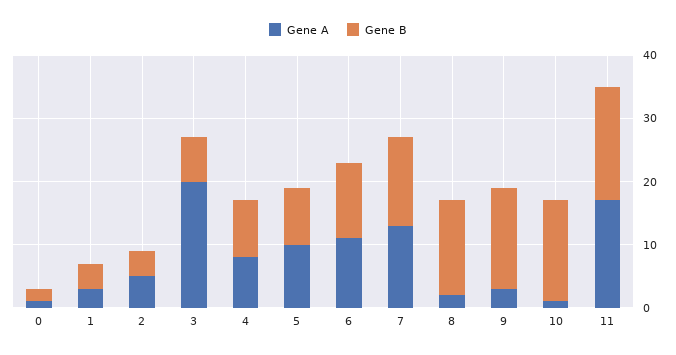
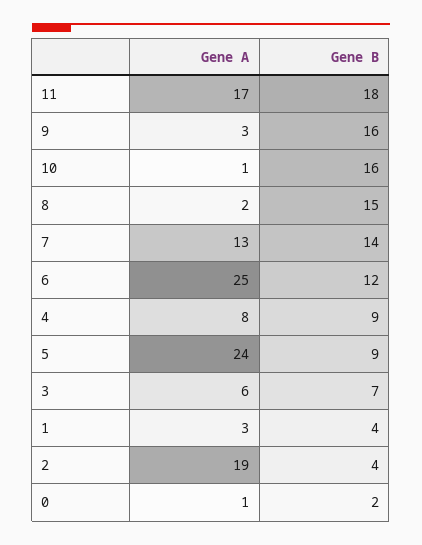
  {
    "Gene A": {
      "0": 1,
      "1": 3,
-     "2": 5,
+     "2": 19,
-     "3": 20,
+     "3": 6,
      "4": 8,
-     "5": 10,
+     "5": 24,
-     "6": 10,
+     "6": 25,
      "7": 13,
      "8": 2,
      "9": 3,
      "10": 1,
      "11": 17
    },
    "Gene B": {
      "0": 2,
      "1": 4,
      "2": 4,
      "3": 7,
      "4": 9,
      "5": 9,
      "6": 12,
      "7": 14,
      "8": 15,
      "9": 16,
      "10": 16,
      "11": 18
    }
  }

